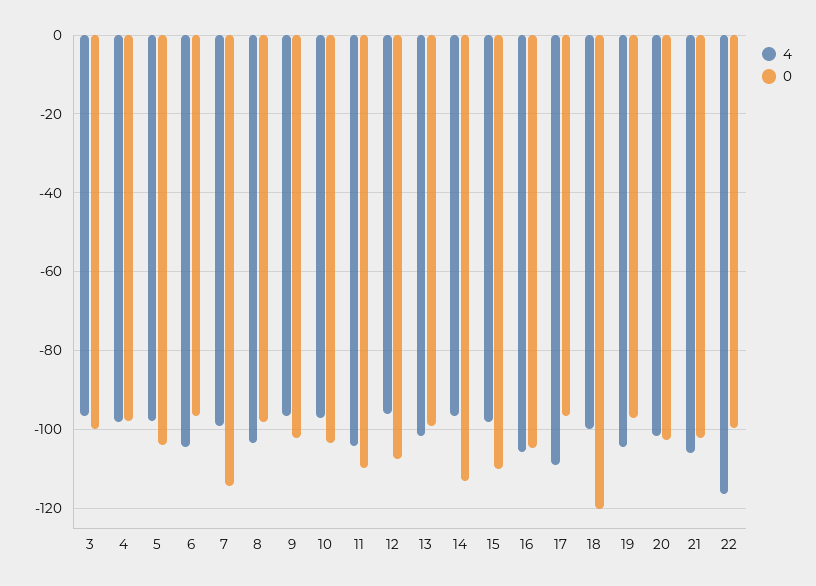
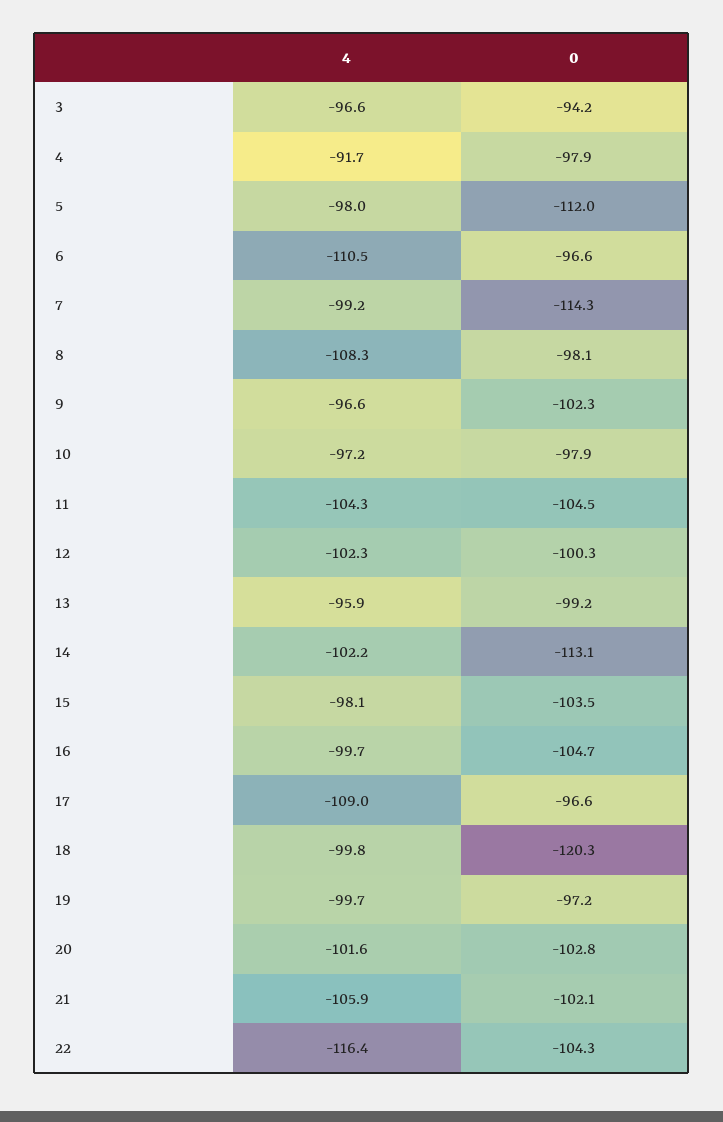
  {
    "4": {
      "3": -96.6,
-     "4": -98,
+     "4": -91.7,
      "5": -98,
-     "6": -104,
+     "6": -110.5,
      "7": -99.2,
-     "8": -104,
+     "8": -108.3,
      "9": -96.6,
      "10": -97.2,
      "11": -104.3,
-     "12": -96,
+     "12": -102.3,
-     "13": -102,
+     "13": -95.9,
-     "14": -96,
+     "14": -102.2,
      "15": -98.1,
-     "16": -106,
+     "16": -99.7,
      "17": -109,
      "18": -99.8,
-     "19": -104,
+     "19": -99.7,
      "20": -101.6,
      "21": -105.9,
      "22": -116.4
    },
    "0": {
-     "3": -100,
+     "3": -94.2,
      "4": -97.9,
-     "5": -104,
+     "5": -112,
      "6": -96.6,
      "7": -114.3,
      "8": -98.1,
      "9": -102.3,
-     "10": -104,
+     "10": -97.9,
-     "11": -110,
+     "11": -104.5,
-     "12": -108,
+     "12": -100.3,
      "13": -99.2,
      "14": -113.1,
-     "15": -110,
+     "15": -103.5,
      "16": -104.7,
      "17": -96.6,
      "18": -120.3,
      "19": -97.2,
      "20": -102.8,
      "21": -102.1,
-     "22": -100
+     "22": -104.3
    }
  }

